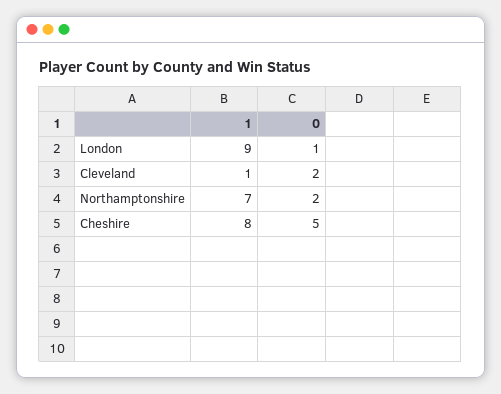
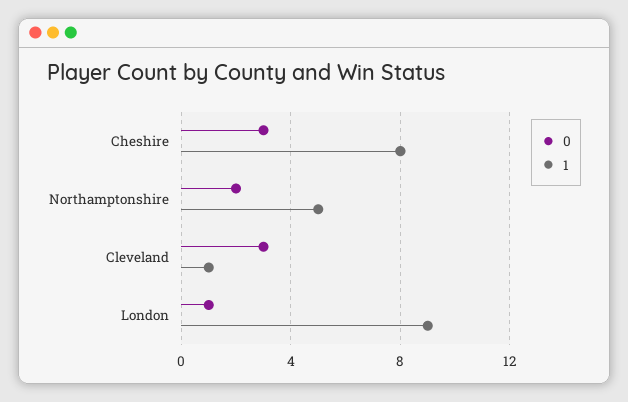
  {
    "1": {
      "London": 9,
      "Cleveland": 1,
-     "Northamptonshire": 7,
+     "Northamptonshire": 5,
      "Cheshire": 8
    },
    "0": {
      "London": 1,
-     "Cleveland": 2,
+     "Cleveland": 3,
      "Northamptonshire": 2,
-     "Cheshire": 5
+     "Cheshire": 3
    }
  }

